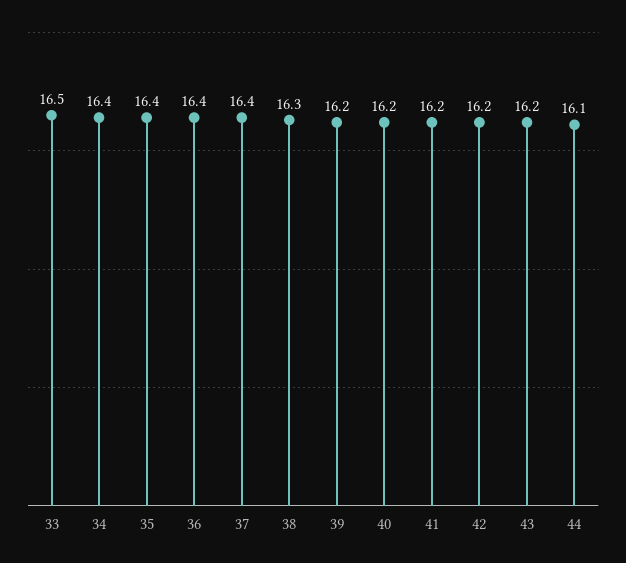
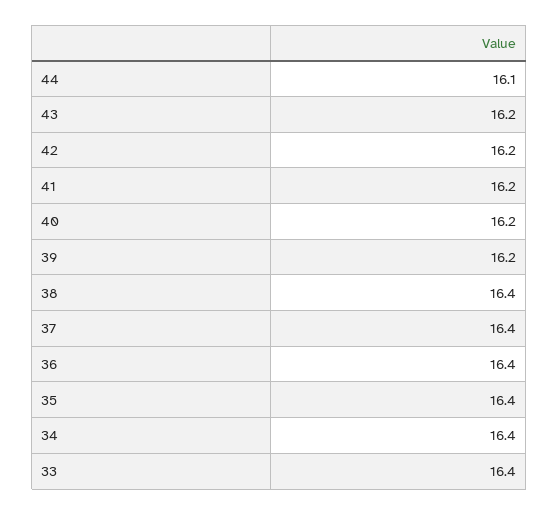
  {
-   "33": 16.5,
+   "33": 16.4,
    "34": 16.4,
    "35": 16.4,
    "36": 16.4,
    "37": 16.4,
-   "38": 16.3,
+   "38": 16.4,
    "39": 16.2,
    "40": 16.2,
    "41": 16.2,
    "42": 16.2,
    "43": 16.2,
    "44": 16.1
  }

